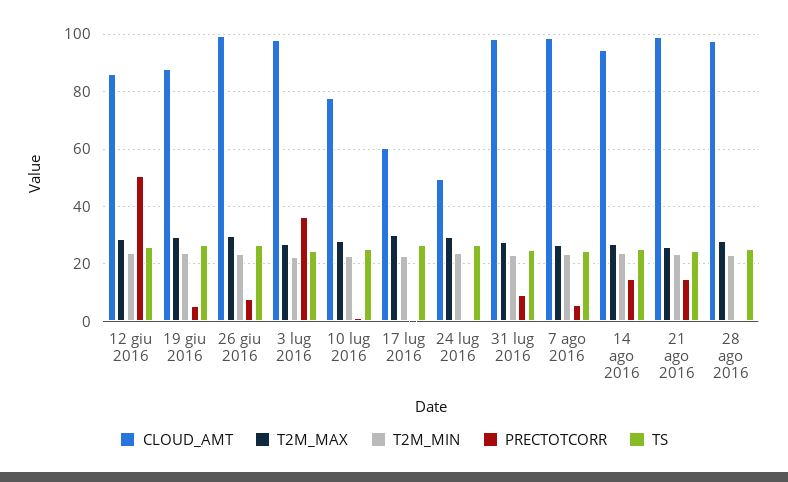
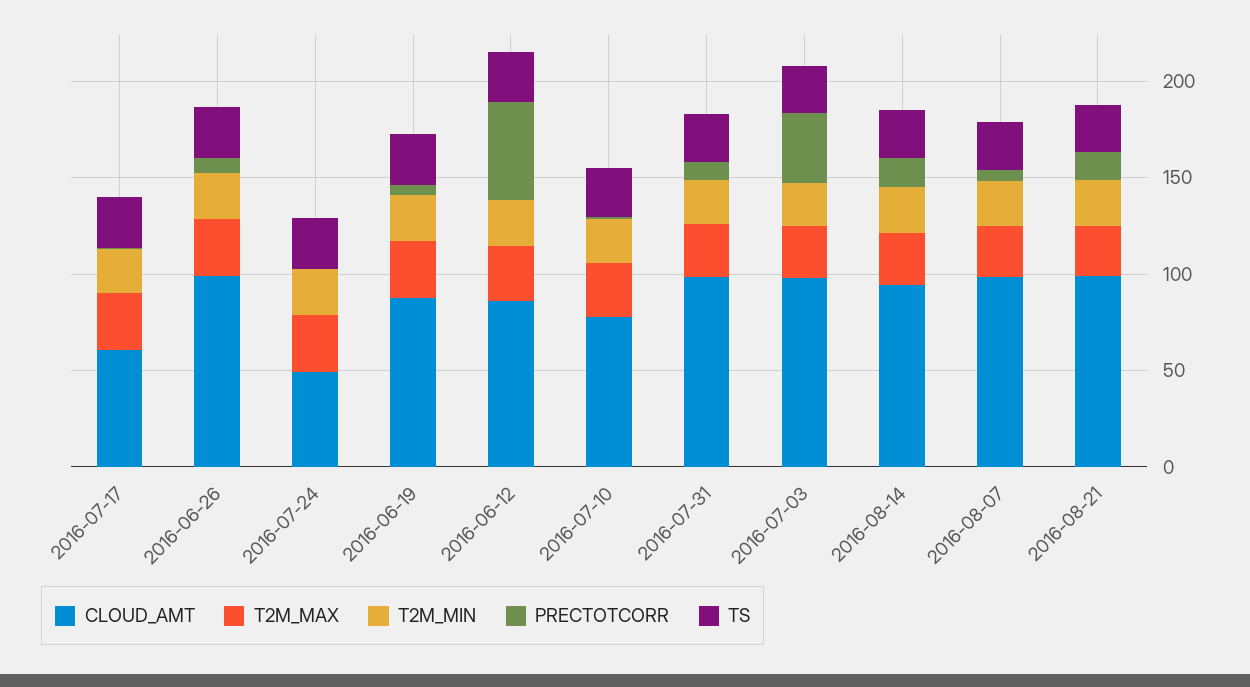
  {
    "CLOUD_AMT": {
      "12 giu 2016": 85,
      "19 giu 2016": 87.5,
      "26 giu 2016": 100,
      "3 lug 2016": 97.5,
      "10 lug 2016": 77.5,
      "17 lug 2016": 60,
      "24 lug 2016": 50,
      "31 lug 2016": 97.5,
      "7 ago 2016": 97.5,
      "14 ago 2016": 95,
-     "21 ago 2016": 100,
+     "21 ago 2016": 100
-     "28 ago 2016": 97.5
    },
    "T2M_MAX": {
      "12 giu 2016": 27.5,
      "19 giu 2016": 30,
      "26 giu 2016": 30,
      "3 lug 2016": 27.5,
      "10 lug 2016": 27.5,
      "17 lug 2016": 30,
      "24 lug 2016": 30,
      "31 lug 2016": 27.5,
      "7 ago 2016": 27.5,
      "14 ago 2016": 27.5,
-     "21 ago 2016": 25,
+     "21 ago 2016": 25
-     "28 ago 2016": 27.5
    },
    "T2M_MIN": {
      "12 giu 2016": 25,
      "19 giu 2016": 25,
      "26 giu 2016": 22.5,
      "3 lug 2016": 22.5,
      "10 lug 2016": 22.5,
      "17 lug 2016": 22.5,
      "24 lug 2016": 22.5,
      "31 lug 2016": 22.5,
      "7 ago 2016": 22.5,
      "14 ago 2016": 25,
-     "21 ago 2016": 22.5,
+     "21 ago 2016": 22.5
-     "28 ago 2016": 22.5
    },
    "PRECTOTCORR": {
      "12 giu 2016": 50,
      "19 giu 2016": 5,
      "26 giu 2016": 7.5,
      "3 lug 2016": 37.5,
      "10 lug 2016": 0,
      "17 lug 2016": 0,
      "24 lug 2016": 0,
      "31 lug 2016": 10,
      "7 ago 2016": 5,
      "14 ago 2016": 15,
-     "21 ago 2016": 15,
+     "21 ago 2016": 15
-     "28 ago 2016": 0
    },
    "TS": {
      "12 giu 2016": 25,
      "19 giu 2016": 27.5,
      "26 giu 2016": 27.5,
      "3 lug 2016": 25,
      "10 lug 2016": 25,
      "17 lug 2016": 27.5,
      "24 lug 2016": 27.5,
      "31 lug 2016": 25,
      "7 ago 2016": 25,
      "14 ago 2016": 25,
-     "21 ago 2016": 25,
+     "21 ago 2016": 25
-     "28 ago 2016": 25
    }
  }

